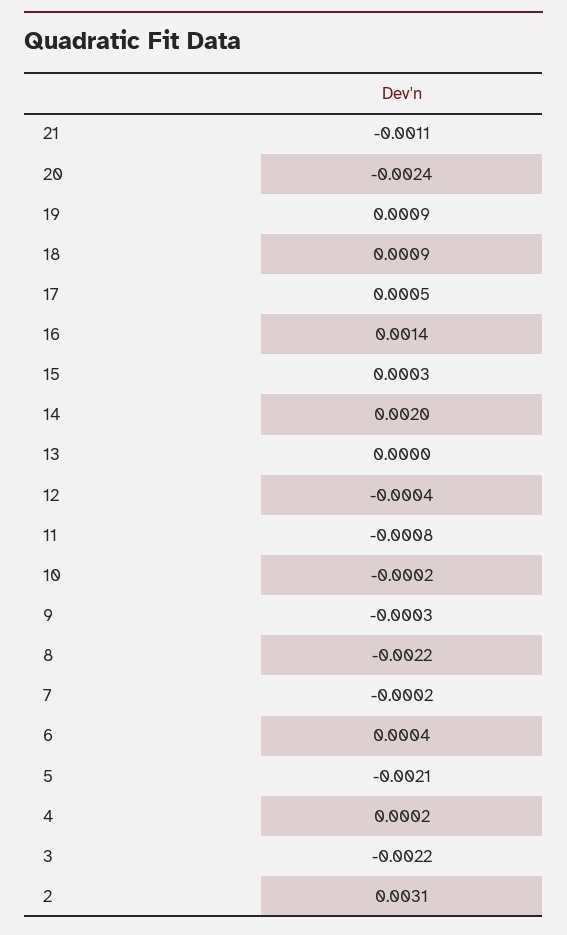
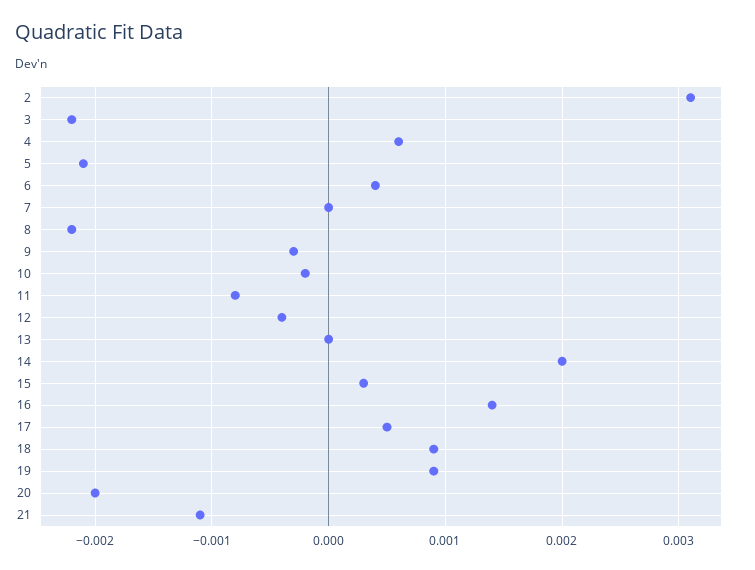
  {
    "21": -0.0011,
-   "20": -0.0024,
+   "20": -0.002,
    "19": 0.0009,
    "18": 0.0009,
    "17": 0.0005,
    "16": 0.0014,
    "15": 0.0003,
    "14": 0.002,
    "13": 0,
    "12": -0.0004,
    "11": -0.0008,
    "10": -0.0002,
    "9": -0.0003,
    "8": -0.0022,
-   "7": -0.0002,
+   "7": 0,
    "6": 0.0004,
    "5": -0.0021,
-   "4": 0.0002,
+   "4": 0.0006,
    "3": -0.0022,
    "2": 0.0031
  }

